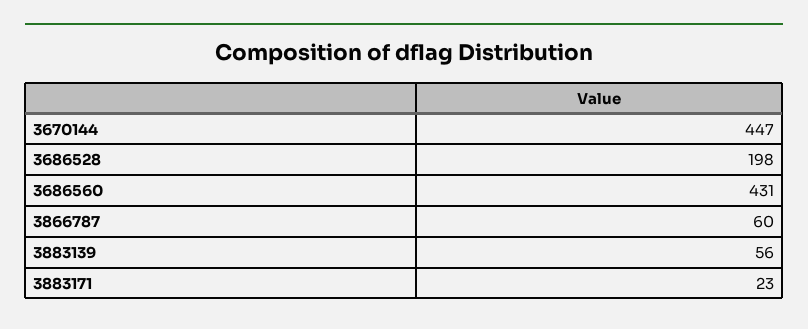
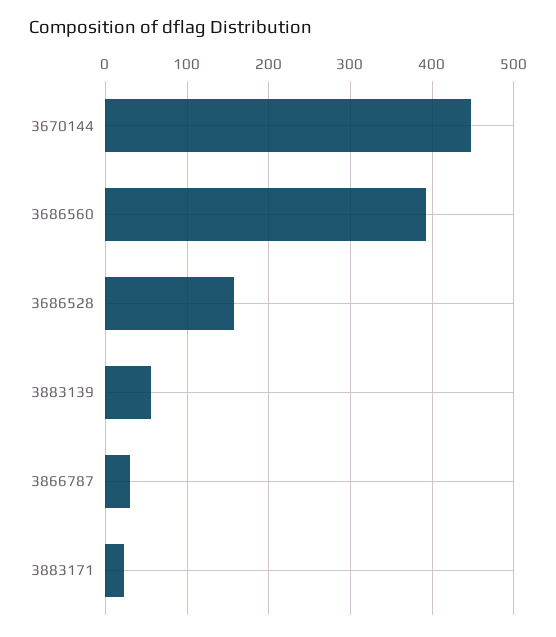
  {
    "3670144": 447,
-   "3686528": 198,
+   "3686528": 160,
-   "3686560": 431,
+   "3686560": 390,
-   "3866787": 60,
+   "3866787": 30,
    "3883139": 56,
    "3883171": 23
  }

